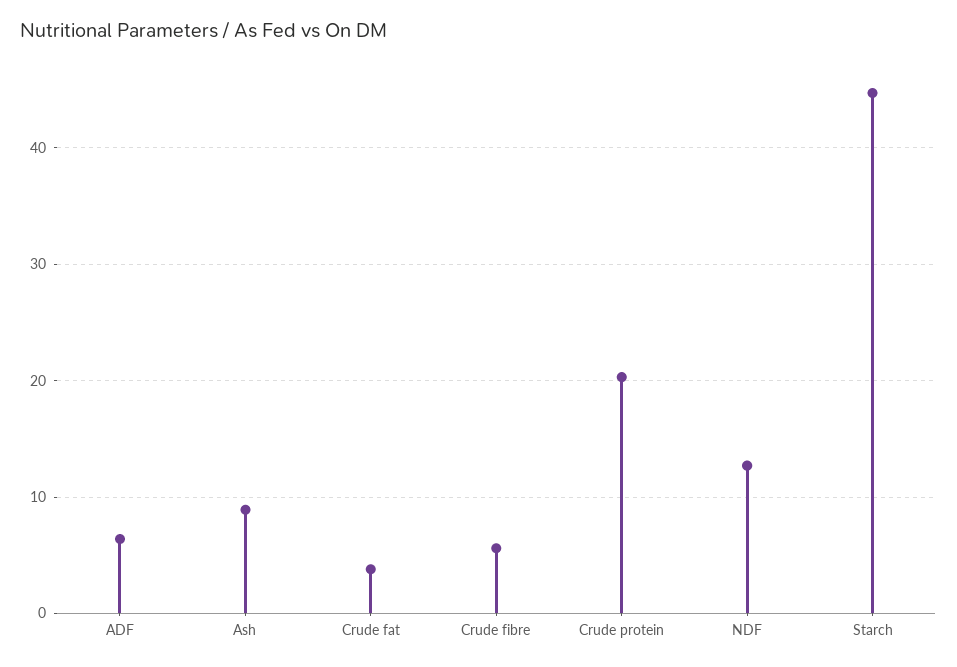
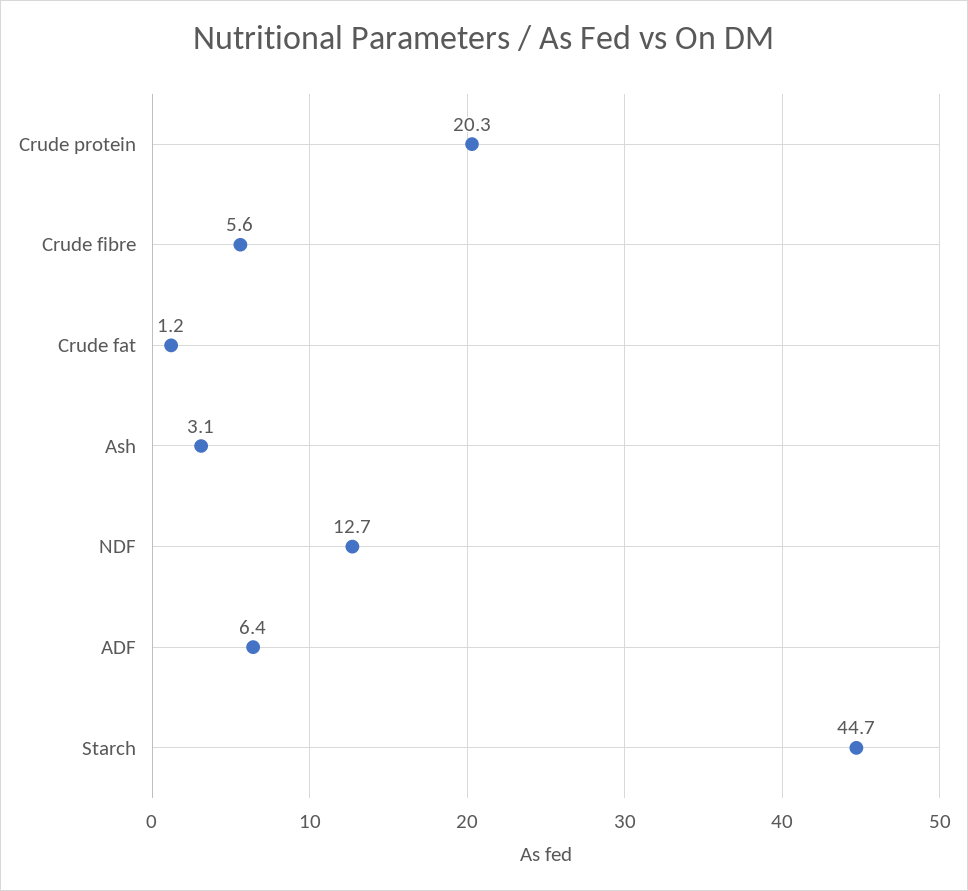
  {
    "ADF": 6.4,
-   "Ash": 9,
+   "Ash": 3.1,
-   "Crude fat": 4,
+   "Crude fat": 1.2,
    "Crude fibre": 5.6,
    "Crude protein": 20.3,
    "NDF": 12.7,
    "Starch": 44.7
  }

